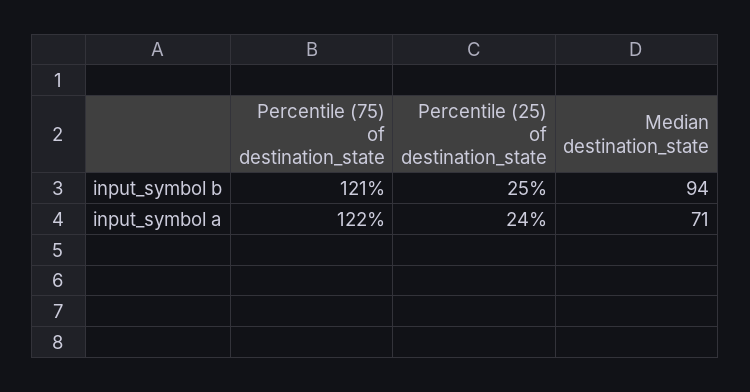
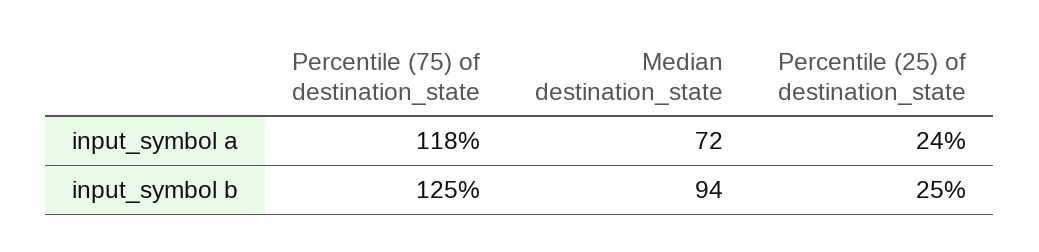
  {
    "Percentile (75) of destination_state": {
-     "input_symbol b": 121,
+     "input_symbol b": 125,
-     "input_symbol a": 122
+     "input_symbol a": 118
    },
    "Percentile (25) of destination_state": {
      "input_symbol b": 25,
      "input_symbol a": 24
    },
    "Median destination_state": {
      "input_symbol b": 94,
-     "input_symbol a": 71
+     "input_symbol a": 72
    }
  }

